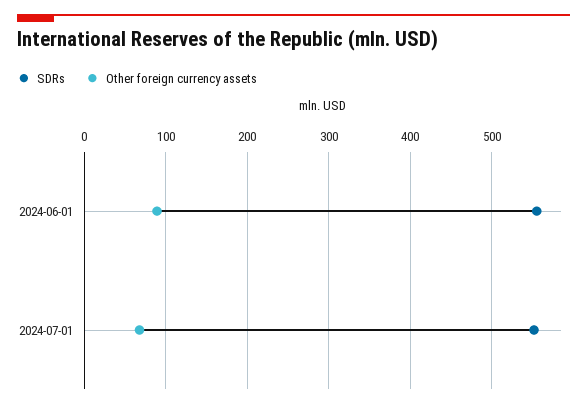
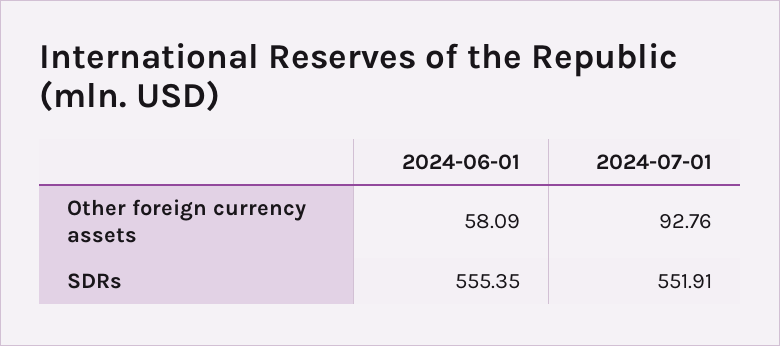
  {
    "SDRs": {
      "2024-06-01": 555.35,
      "2024-07-01": 551.91
    },
    "Other foreign currency assets": {
-     "2024-06-01": 90,
+     "2024-06-01": 58.09,
-     "2024-07-01": 70
+     "2024-07-01": 92.76
    }
  }

